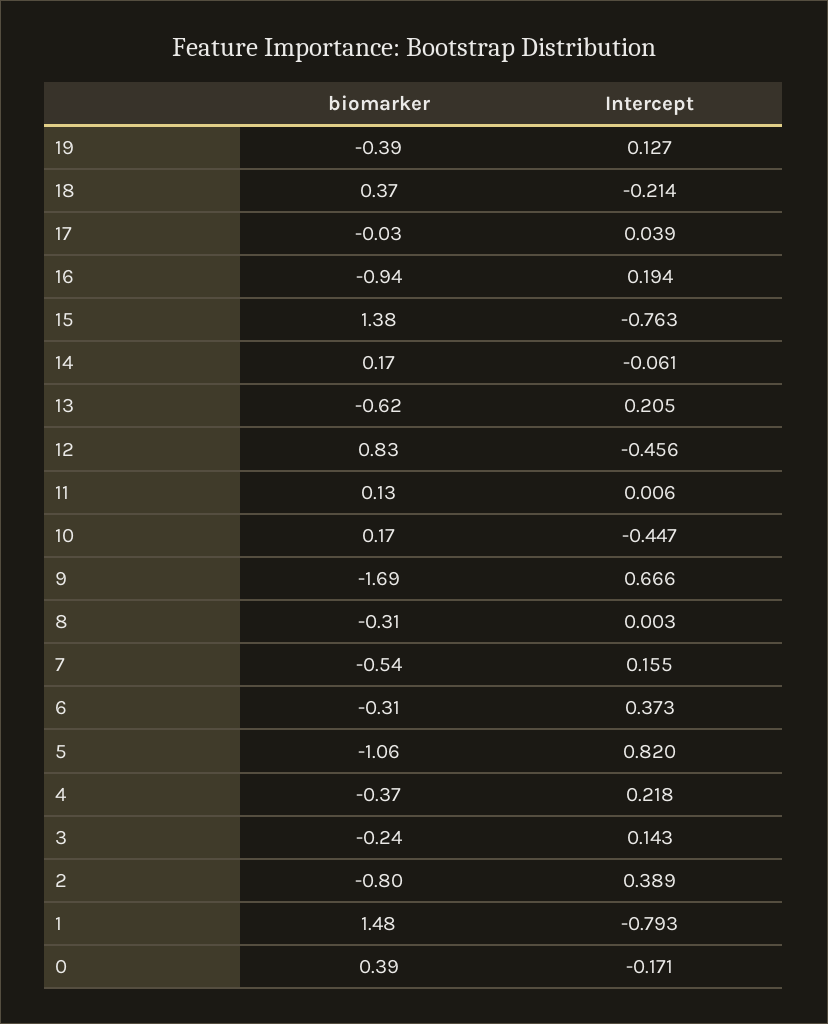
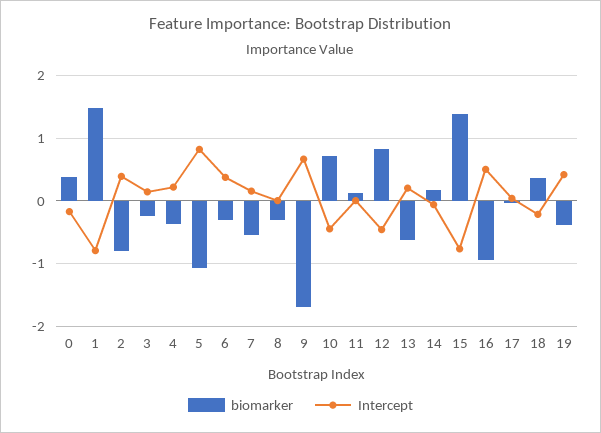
  {
    "biomarker": {
      "19": -0.39,
      "18": 0.37,
      "17": -0.03,
      "16": -0.94,
      "15": 1.38,
      "14": 0.17,
      "13": -0.62,
      "12": 0.83,
      "11": 0.13,
-     "10": 0.17,
+     "10": 0.7,
      "9": -1.69,
      "8": -0.31,
      "7": -0.54,
      "6": -0.31,
      "5": -1.06,
      "4": -0.37,
      "3": -0.24,
      "2": -0.8,
      "1": 1.48,
      "0": 0.39
    },
    "Intercept": {
-     "19": 0.127,
+     "19": 0.4,
      "18": -0.214,
      "17": 0.039,
-     "16": 0.194,
+     "16": 0.5,
      "15": -0.763,
      "14": -0.061,
      "13": 0.205,
      "12": -0.456,
      "11": 0.006,
      "10": -0.447,
      "9": 0.666,
      "8": 0.003,
      "7": 0.155,
      "6": 0.373,
      "5": 0.82,
      "4": 0.218,
      "3": 0.143,
      "2": 0.389,
      "1": -0.793,
      "0": -0.171
    }
  }

